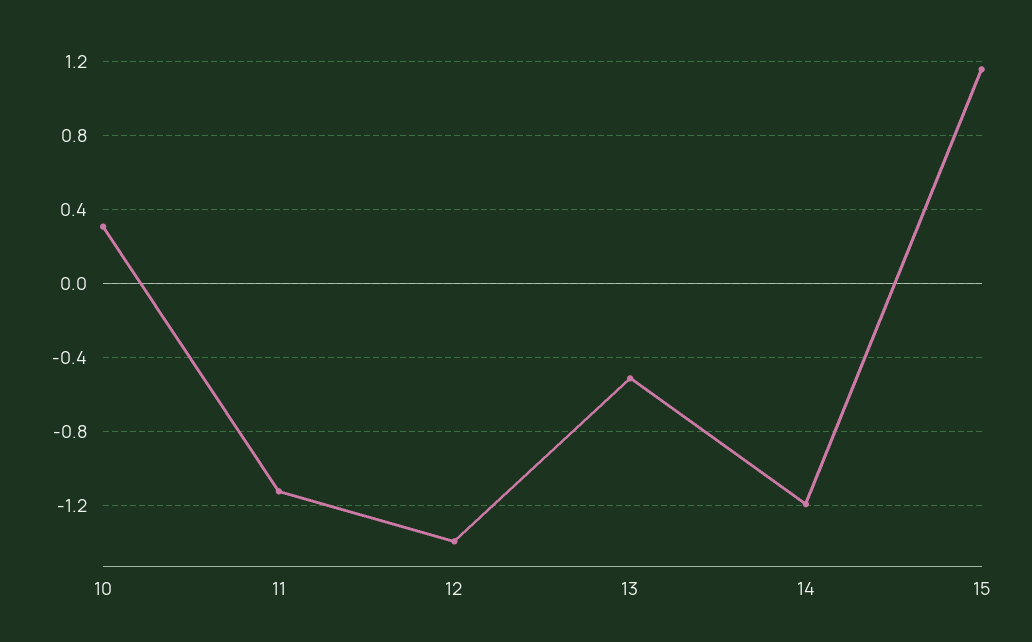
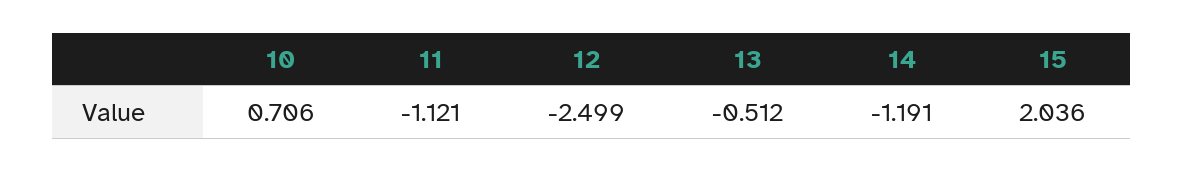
  {
-   "10": 0.3,
+   "10": 0.706,
    "11": -1.121,
-   "12": -1.4,
+   "12": -2.499,
    "13": -0.512,
    "14": -1.191,
-   "15": 1.15
+   "15": 2.036
  }

